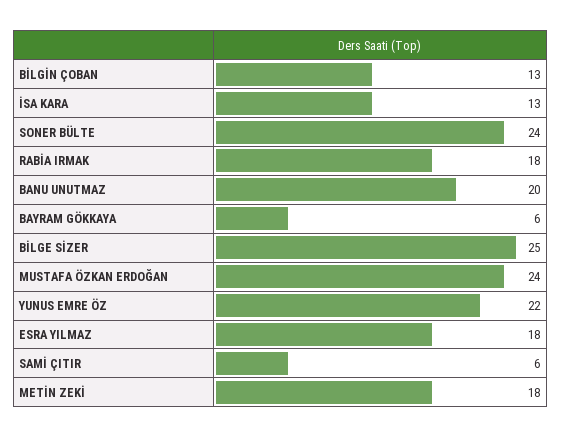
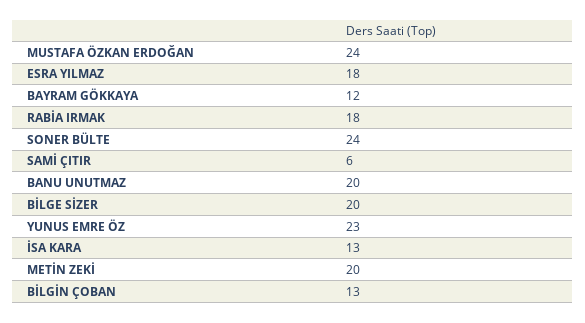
  {
    "BİLGİN ÇOBAN": 13,
    "İSA KARA": 13,
    "SONER BÜLTE": 24,
    "RABİA IRMAK": 18,
    "BANU UNUTMAZ": 20,
-   "BAYRAM GÖKKAYA": 6,
+   "BAYRAM GÖKKAYA": 12,
-   "BİLGE SİZER": 25,
+   "BİLGE SİZER": 20,
    "MUSTAFA ÖZKAN ERDOĞAN": 24,
-   "YUNUS EMRE ÖZ": 22,
+   "YUNUS EMRE ÖZ": 23,
    "ESRA YILMAZ": 18,
    "SAMİ ÇITIR": 6,
-   "METİN ZEKİ": 18
+   "METİN ZEKİ": 20
  }

